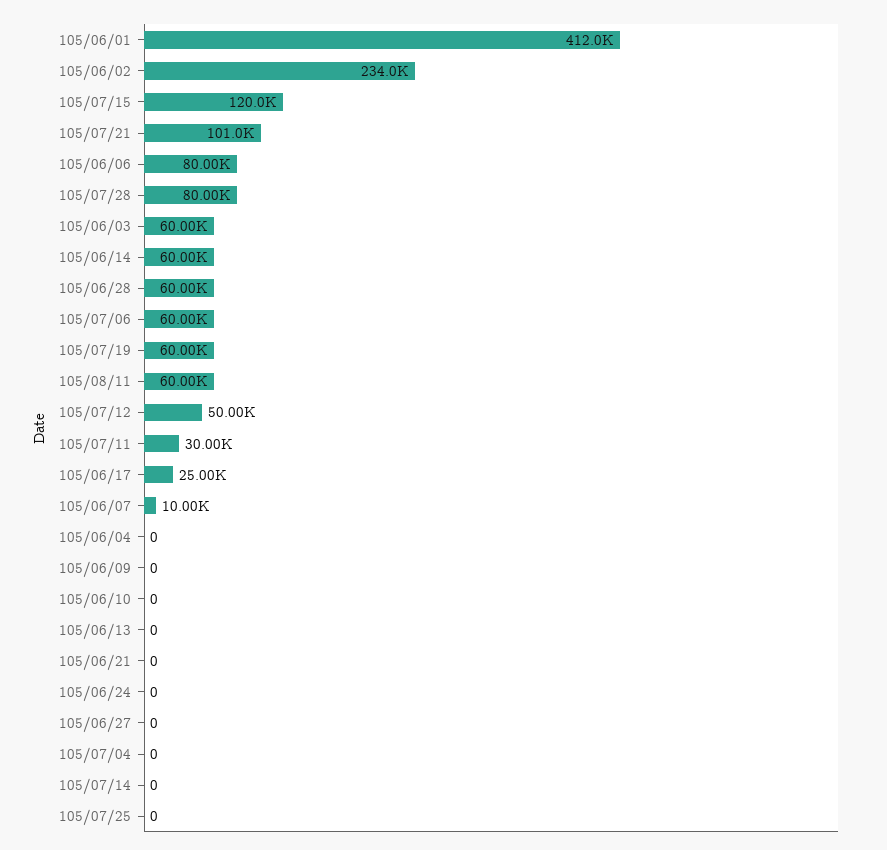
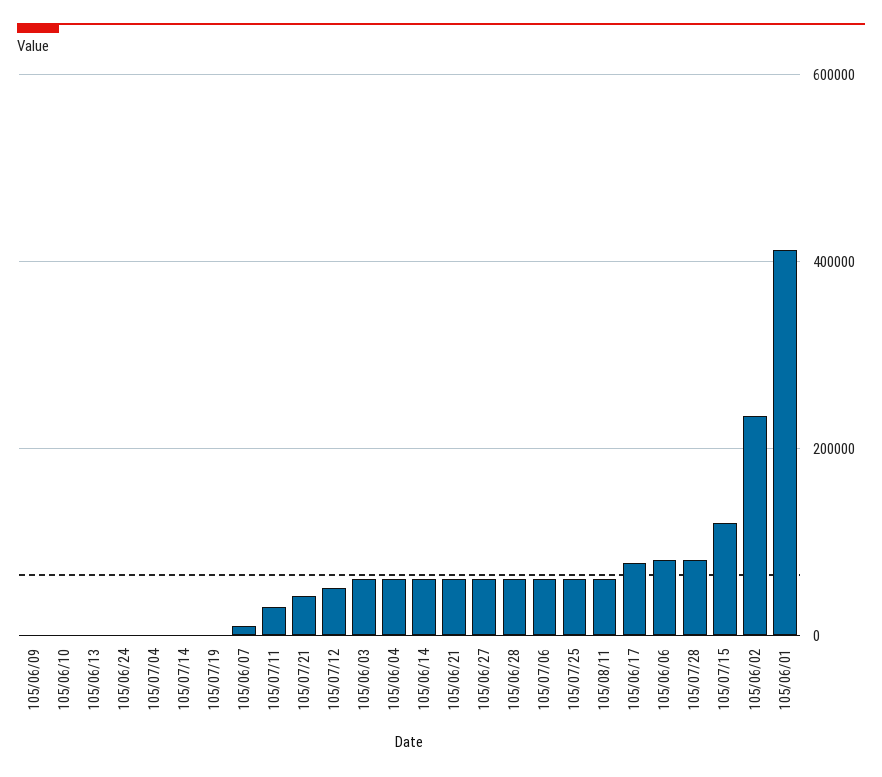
  {
    "105/06/01": 412000,
    "105/06/02": 234000,
    "105/07/15": 120000,
-   "105/07/21": 101000,
+   "105/07/21": 40000,
    "105/06/06": 80000,
    "105/07/28": 80000,
    "105/06/03": 60000,
    "105/06/14": 60000,
    "105/06/28": 60000,
    "105/07/06": 60000,
-   "105/07/19": 60000,
+   "105/07/19": 0,
    "105/08/11": 60000,
    "105/07/12": 50000,
    "105/07/11": 30000,
-   "105/06/17": 25000,
+   "105/06/17": 80000,
    "105/06/07": 10000,
-   "105/06/04": 0,
+   "105/06/04": 60000,
    "105/06/09": 0,
    "105/06/10": 0,
    "105/06/13": 0,
-   "105/06/21": 0,
+   "105/06/21": 60000,
    "105/06/24": 0,
-   "105/06/27": 0,
+   "105/06/27": 60000,
    "105/07/04": 0,
    "105/07/14": 0,
-   "105/07/25": 0
+   "105/07/25": 60000
  }

